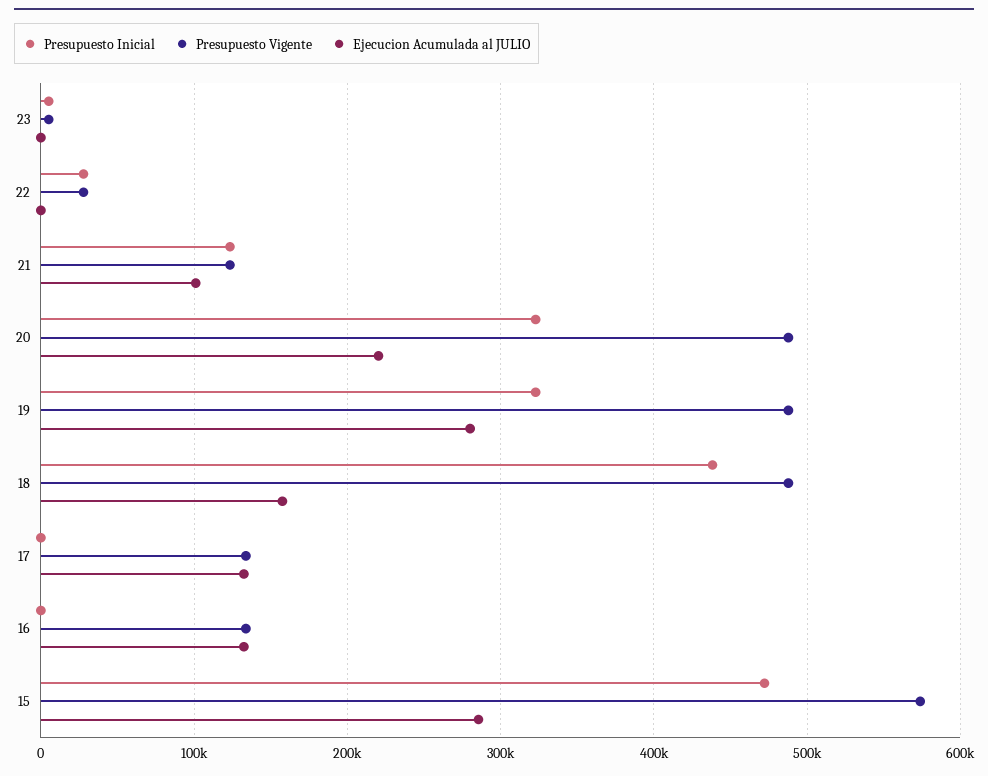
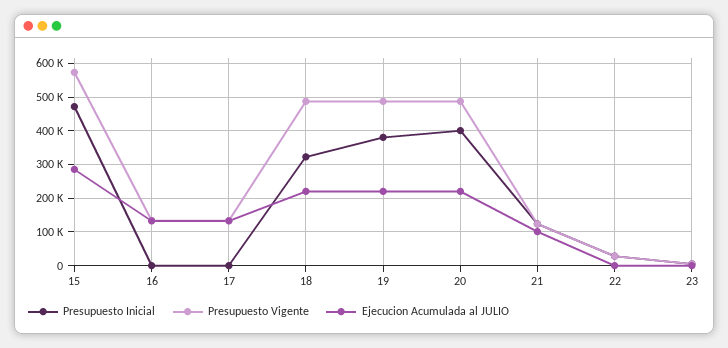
  {
    "Presupuesto Inicial": {
      "23": 10000,
      "22": 30000,
      "21": 120000,
-     "20": 320000,
+     "20": 400000,
-     "19": 320000,
+     "19": 380000,
-     "18": 440000,
+     "18": 320000,
      "17": 0,
      "16": 0,
      "15": 470000
    },
    "Presupuesto Vigente": {
      "23": 10000,
      "22": 30000,
      "21": 120000,
      "20": 490000,
      "19": 490000,
      "18": 490000,
      "17": 130000,
      "16": 130000,
      "15": 570000
    },
    "Ejecucion Acumulada al JULIO": {
      "23": 0,
      "22": 0,
      "21": 100000,
      "20": 220000,
-     "19": 280000,
+     "19": 220000,
-     "18": 160000,
+     "18": 220000,
      "17": 130000,
      "16": 130000,
      "15": 290000
    }
  }

